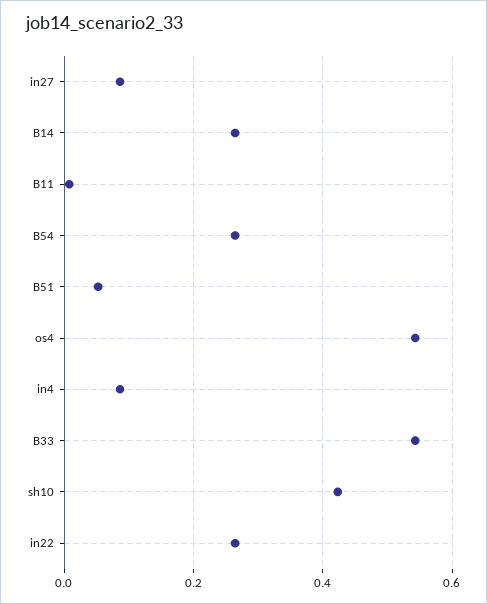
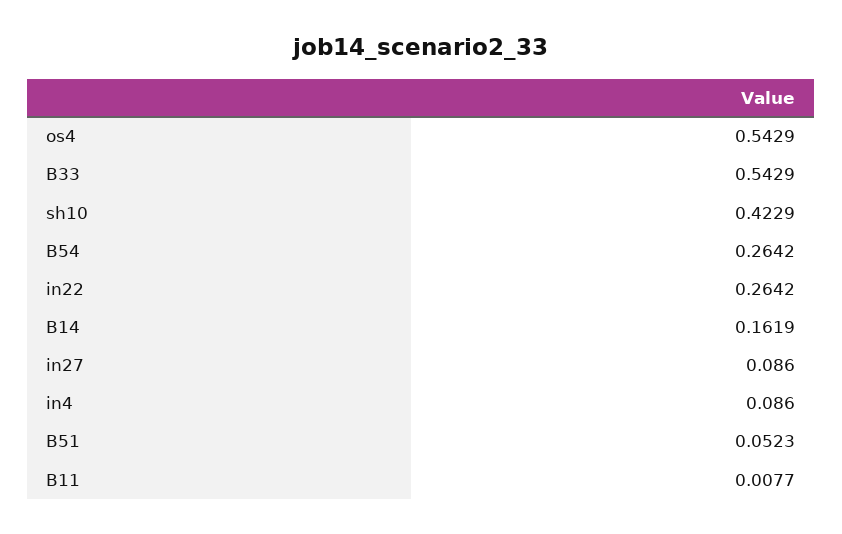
  {
    "in27": 0.086,
-   "B14": 0.26,
+   "B14": 0.1619,
    "B11": 0.0077,
    "B54": 0.2642,
    "B51": 0.0523,
    "os4": 0.5429,
    "in4": 0.086,
    "B33": 0.5429,
    "sh10": 0.4229,
    "in22": 0.2642
  }

